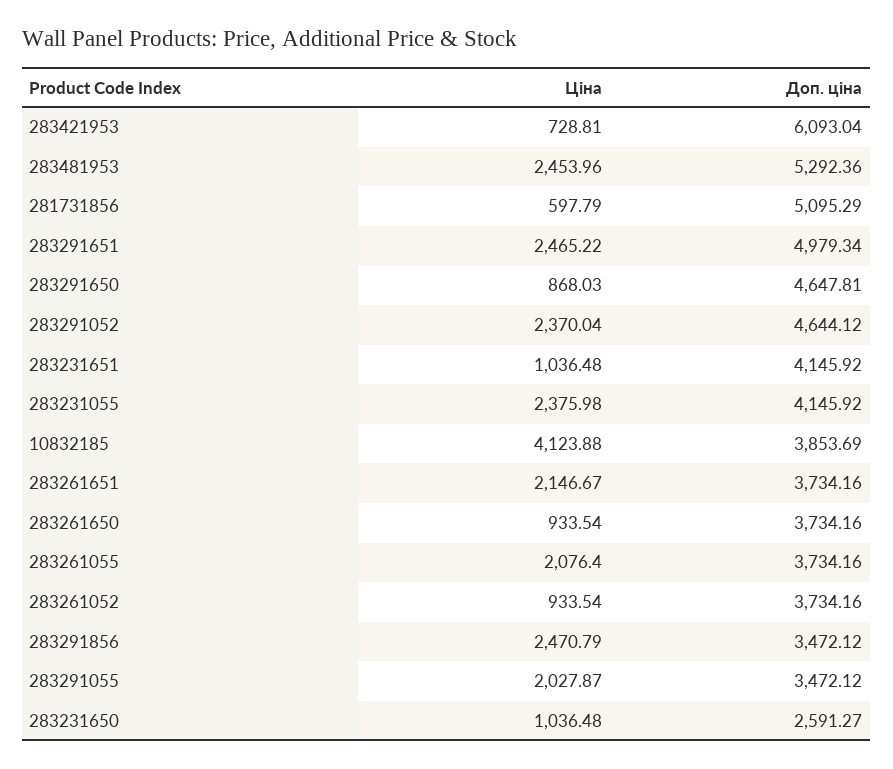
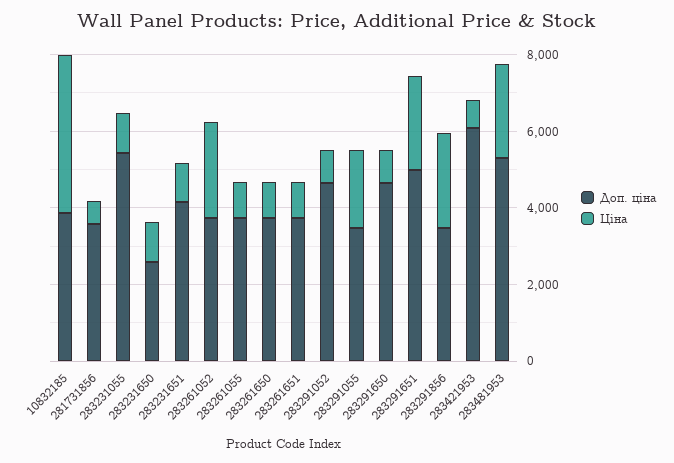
  {
    "Ціна": {
      "283421953": 728.81,
      "283481953": 2453.96,
      "281731856": 597.79,
      "283291651": 2465.22,
      "283291650": 868.03,
-     "283291052": 2370.04,
+     "283291052": 1000,
      "283231651": 1036.48,
-     "283231055": 2375.98,
+     "283231055": 1000,
      "10832185": 4123.88,
-     "283261651": 2146.67,
+     "283261651": 1000,
      "283261650": 933.54,
-     "283261055": 2076.4,
+     "283261055": 1000,
-     "283261052": 933.54,
+     "283261052": 2500,
      "283291856": 2470.79,
      "283291055": 2027.87,
      "283231650": 1036.48
    },
    "Доп. ціна": {
      "283421953": 6093.04,
      "283481953": 5292.36,
-     "281731856": 5095.29,
+     "281731856": 3500,
      "283291651": 4979.34,
      "283291650": 4647.81,
      "283291052": 4644.12,
      "283231651": 4145.92,
-     "283231055": 4145.92,
+     "283231055": 5500,
      "10832185": 3853.69,
      "283261651": 3734.16,
      "283261650": 3734.16,
      "283261055": 3734.16,
      "283261052": 3734.16,
      "283291856": 3472.12,
      "283291055": 3472.12,
      "283231650": 2591.27
    }
  }

